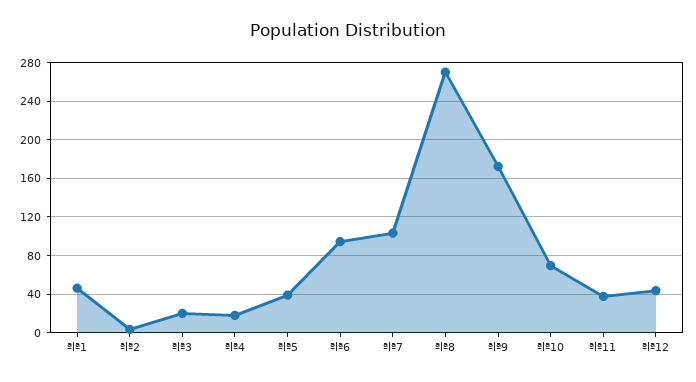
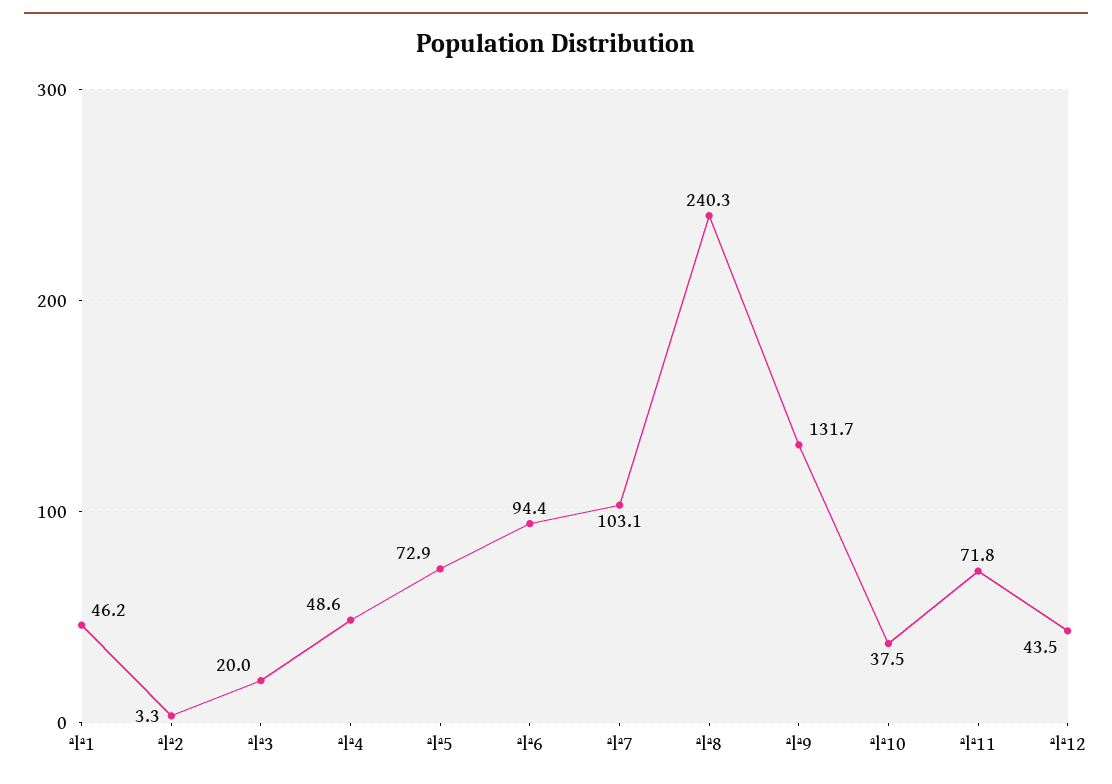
  {
    "ªlª1": 46.2,
    "ªlª2": 3.3,
    "ªlª3": 20,
-   "ªlª4": 20,
+   "ªlª4": 48.6,
-   "ªlª5": 40,
+   "ªlª5": 72.9,
    "ªlª6": 94.4,
    "ªlª7": 103.1,
-   "ªlª8": 270,
+   "ªlª8": 240.3,
-   "ªlª9": 170,
+   "ªlª9": 131.7,
-   "ªlª10": 70,
+   "ªlª10": 37.5,
-   "ªlª11": 40,
+   "ªlª11": 71.8,
    "ªlª12": 43.5
  }

